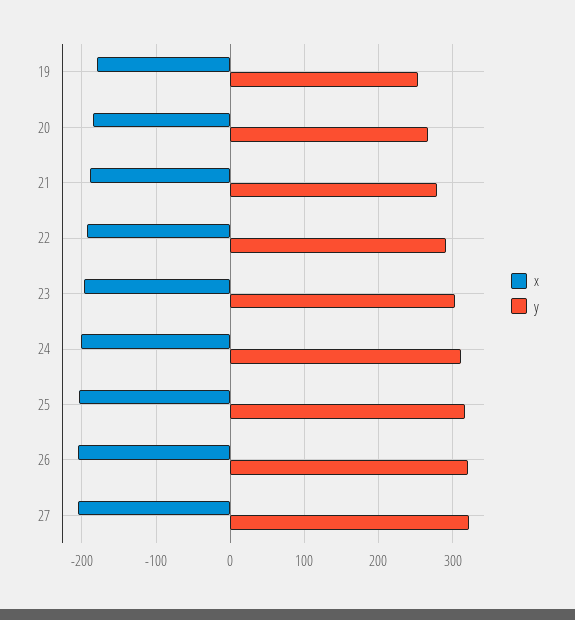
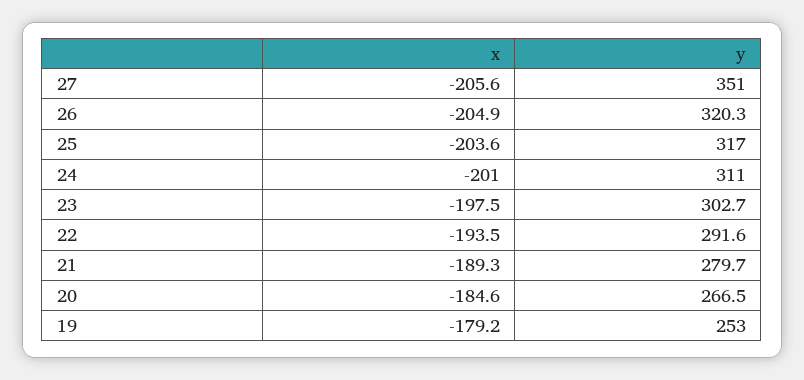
  {
    "x": {
      "19": -179.2,
      "20": -184.6,
      "21": -189.3,
      "22": -193.5,
      "23": -197.5,
      "24": -201,
      "25": -203.6,
      "26": -204.9,
      "27": -205.6
    },
    "y": {
      "19": 253,
      "20": 266.5,
      "21": 279.7,
      "22": 291.6,
      "23": 302.7,
      "24": 311,
      "25": 317,
      "26": 320.3,
-     "27": 320
+     "27": 351
    }
  }

